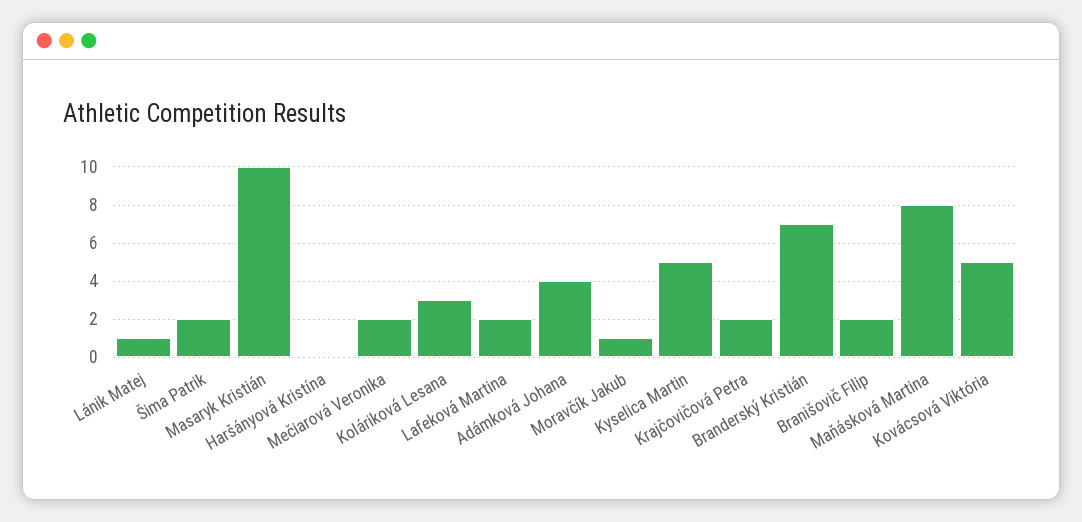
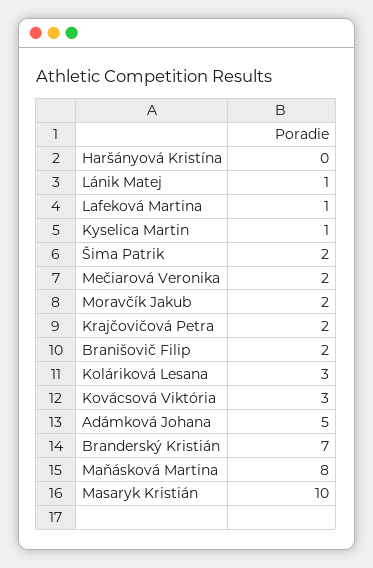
  {
    "Lánik Matej": 1,
    "Šima Patrik": 2,
    "Masaryk Kristián": 10,
    "Haršányová Kristína": 0,
    "Mečiarová Veronika": 2,
    "Koláriková Lesana": 3,
-   "Lafeková Martina": 2,
+   "Lafeková Martina": 1,
-   "Adámková Johana": 4,
+   "Adámková Johana": 5,
-   "Moravčík Jakub": 1,
+   "Moravčík Jakub": 2,
-   "Kyselica Martin": 5,
+   "Kyselica Martin": 1,
    "Krajčovičová Petra": 2,
    "Branderský Kristián": 7,
    "Branišovič Filip": 2,
    "Maňásková Martina": 8,
-   "Kovácsová Viktória": 5
+   "Kovácsová Viktória": 3
  }

